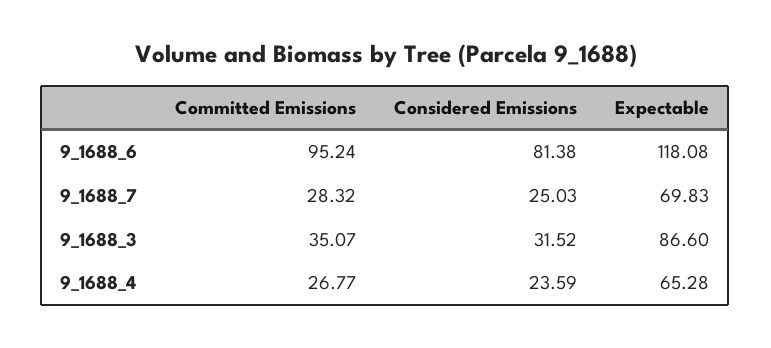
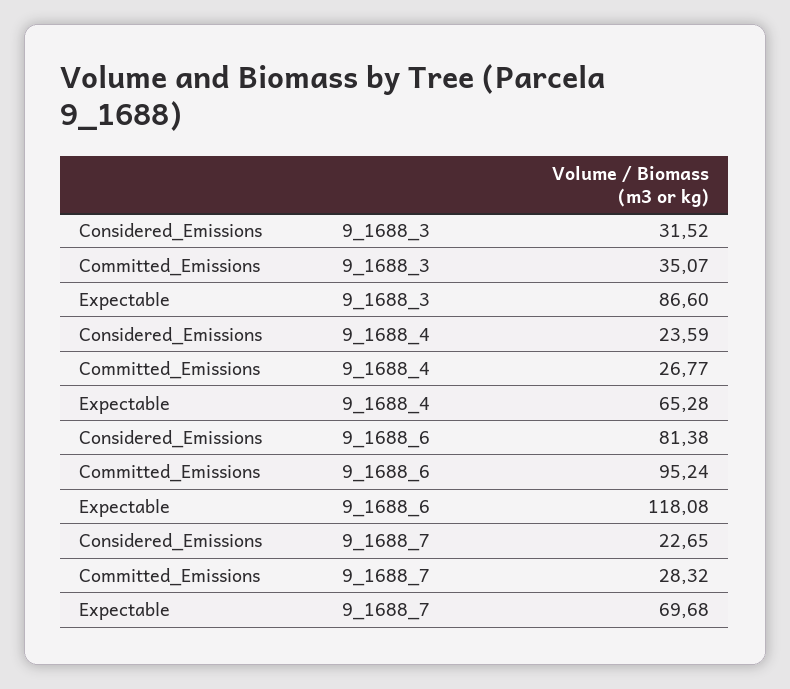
  {
    "Committed Emissions": {
      "9_1688_6": 95.24,
      "9_1688_7": 28.32,
      "9_1688_3": 35.07,
      "9_1688_4": 26.77
    },
    "Considered Emissions": {
      "9_1688_6": 81.38,
-     "9_1688_7": 25.03,
+     "9_1688_7": 22.65,
      "9_1688_3": 31.52,
      "9_1688_4": 23.59
    },
    "Expectable": {
      "9_1688_6": 118.08,
-     "9_1688_7": 69.83,
+     "9_1688_7": 69.68,
      "9_1688_3": 86.6,
      "9_1688_4": 65.28
    }
  }

